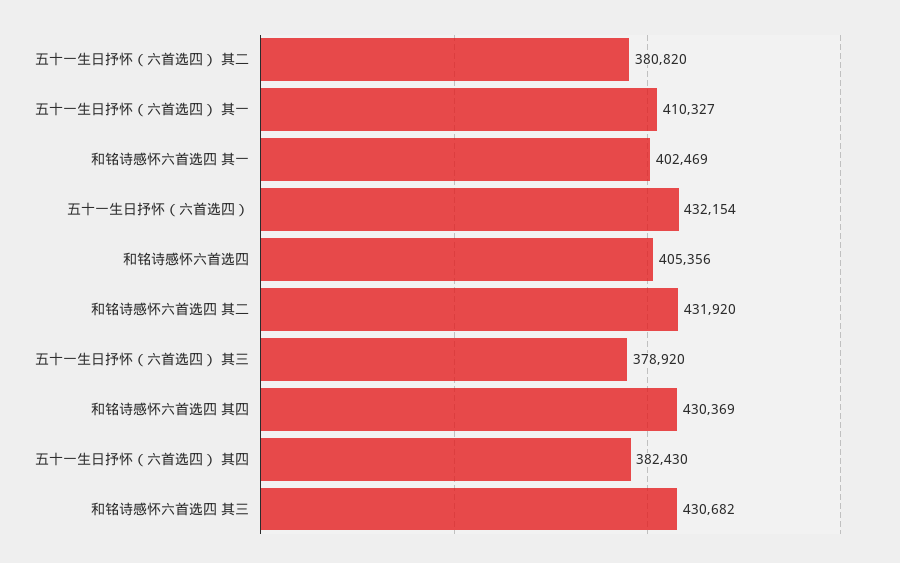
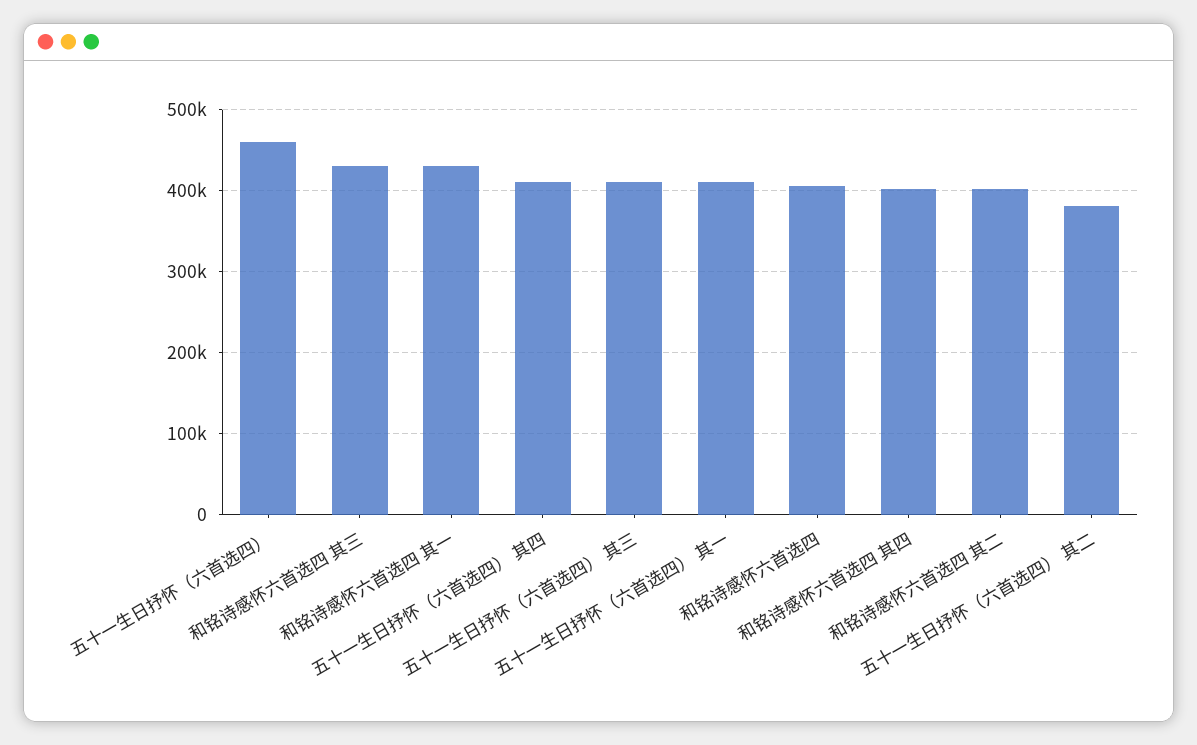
  {
    "五十一生日抒怀（六首选四） 其二": 380820,
    "五十一生日抒怀（六首选四） 其一": 410327,
-   "和铭诗感怀六首选四 其一": 402469,
+   "和铭诗感怀六首选四 其一": 430000,
-   "五十一生日抒怀（六首选四）": 432154,
+   "五十一生日抒怀（六首选四）": 460000,
    "和铭诗感怀六首选四": 405356,
-   "和铭诗感怀六首选四 其二": 431920,
+   "和铭诗感怀六首选四 其二": 400000,
-   "五十一生日抒怀（六首选四） 其三": 378920,
+   "五十一生日抒怀（六首选四） 其三": 410000,
-   "和铭诗感怀六首选四 其四": 430369,
+   "和铭诗感怀六首选四 其四": 400000,
-   "五十一生日抒怀（六首选四） 其四": 382430,
+   "五十一生日抒怀（六首选四） 其四": 410000,
    "和铭诗感怀六首选四 其三": 430682
  }

